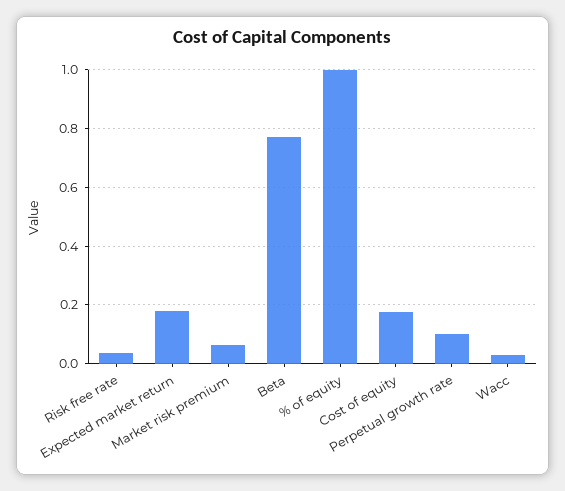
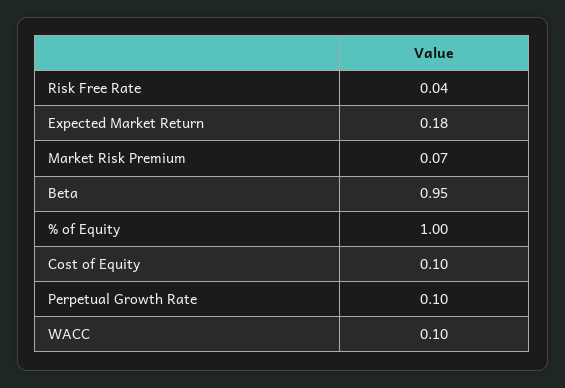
  {
    "Risk free rate": 0.04,
    "Expected market return": 0.18,
    "Market risk premium": 0.07,
-   "Beta": 0.775,
+   "Beta": 0.95,
    "% of equity": 1,
-   "Cost of equity": 0.175,
+   "Cost of equity": 0.1,
    "Perpetual growth rate": 0.1,
-   "Wacc": 0.025
+   "Wacc": 0.1
  }

